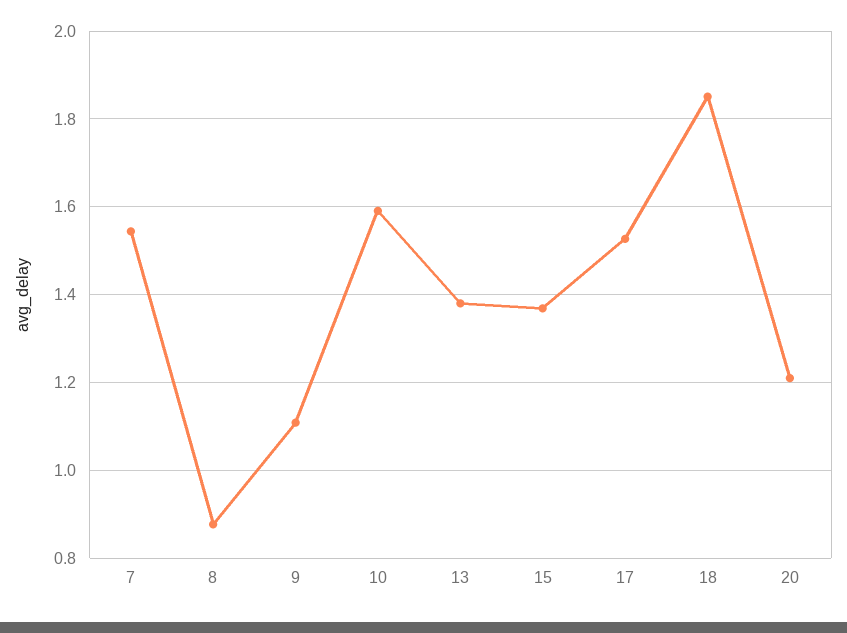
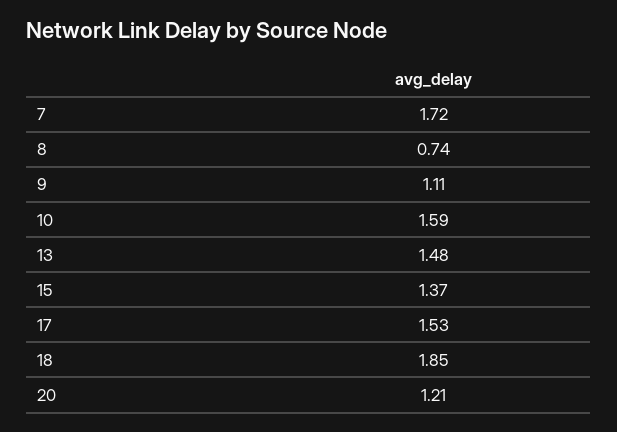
  {
-   "7": 1.54,
+   "7": 1.72,
-   "8": 0.88,
+   "8": 0.74,
    "9": 1.11,
    "10": 1.59,
-   "13": 1.38,
+   "13": 1.48,
    "15": 1.37,
    "17": 1.53,
    "18": 1.85,
    "20": 1.21
  }

